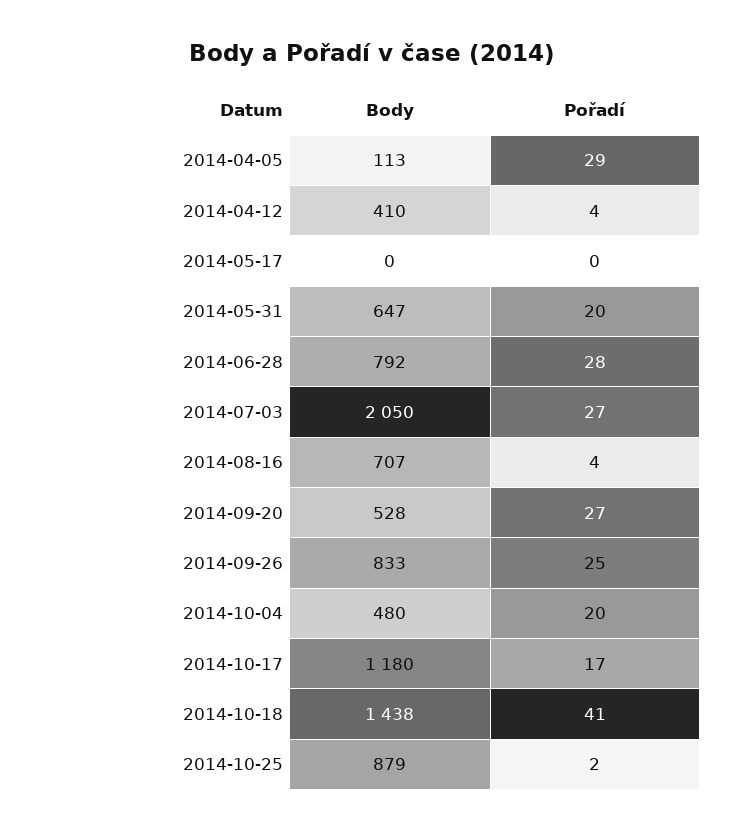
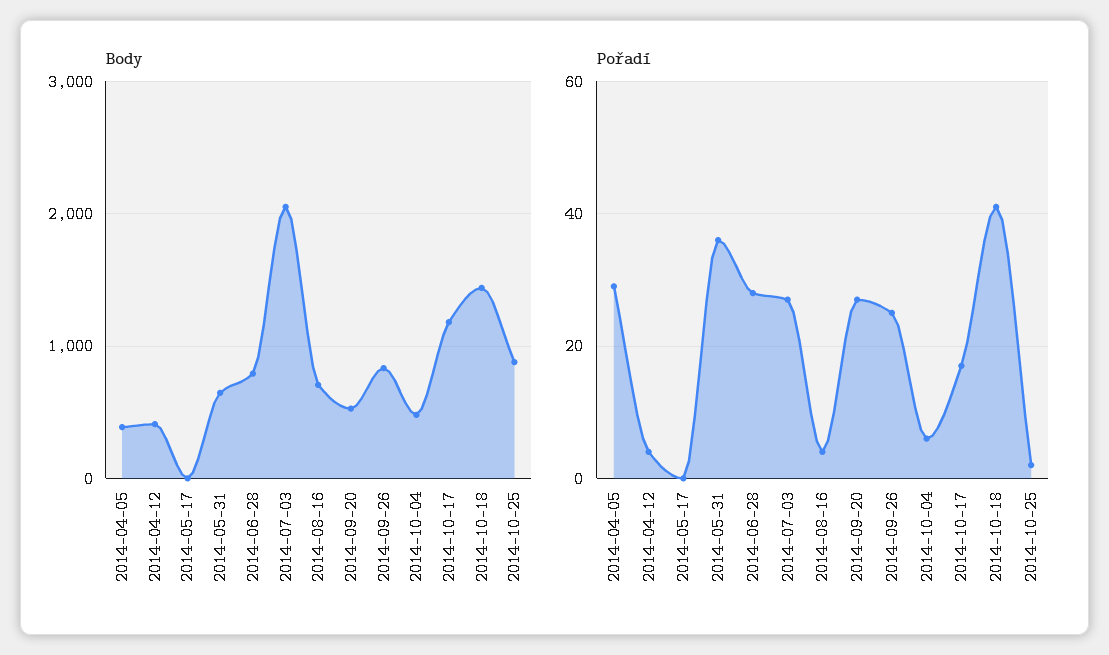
  {
    "Body": {
-     "2014-04-05": 113,
+     "2014-04-05": 400,
      "2014-04-12": 410,
      "2014-05-17": 0,
      "2014-05-31": 647,
      "2014-06-28": 792,
      "2014-07-03": 2050,
      "2014-08-16": 707,
      "2014-09-20": 528,
      "2014-09-26": 833,
      "2014-10-04": 480,
      "2014-10-17": 1180,
      "2014-10-18": 1438,
      "2014-10-25": 879
    },
    "Pořadí": {
      "2014-04-05": 29,
      "2014-04-12": 4,
      "2014-05-17": 0,
-     "2014-05-31": 20,
+     "2014-05-31": 35,
      "2014-06-28": 28,
      "2014-07-03": 27,
      "2014-08-16": 4,
      "2014-09-20": 27,
      "2014-09-26": 25,
-     "2014-10-04": 20,
+     "2014-10-04": 5,
      "2014-10-17": 17,
      "2014-10-18": 41,
      "2014-10-25": 2
    }
  }

